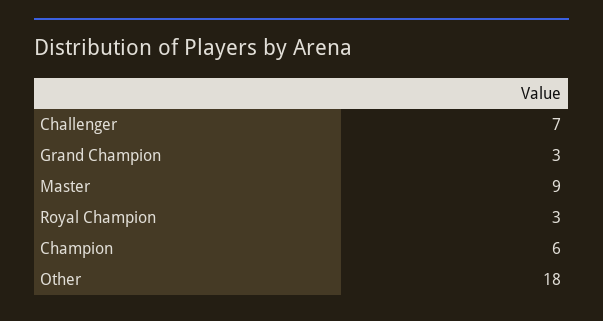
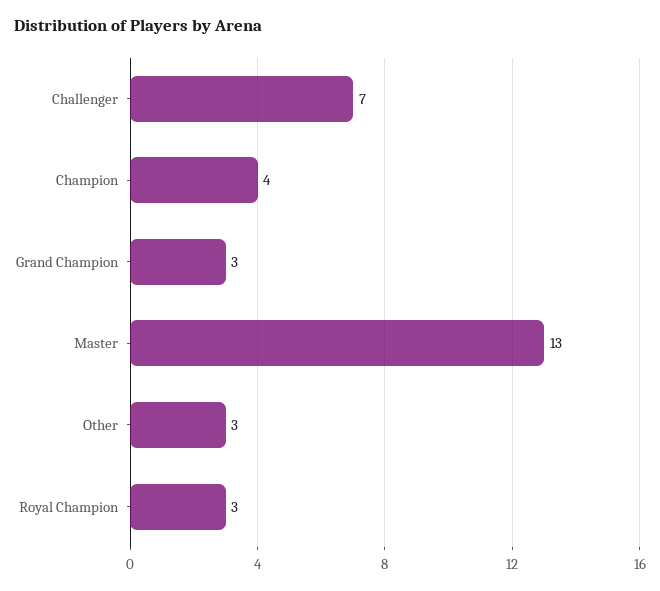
  {
    "Challenger": 7,
    "Grand Champion": 3,
-   "Master": 9,
+   "Master": 13,
    "Royal Champion": 3,
-   "Champion": 6,
+   "Champion": 4,
-   "Other": 18
+   "Other": 3
  }

